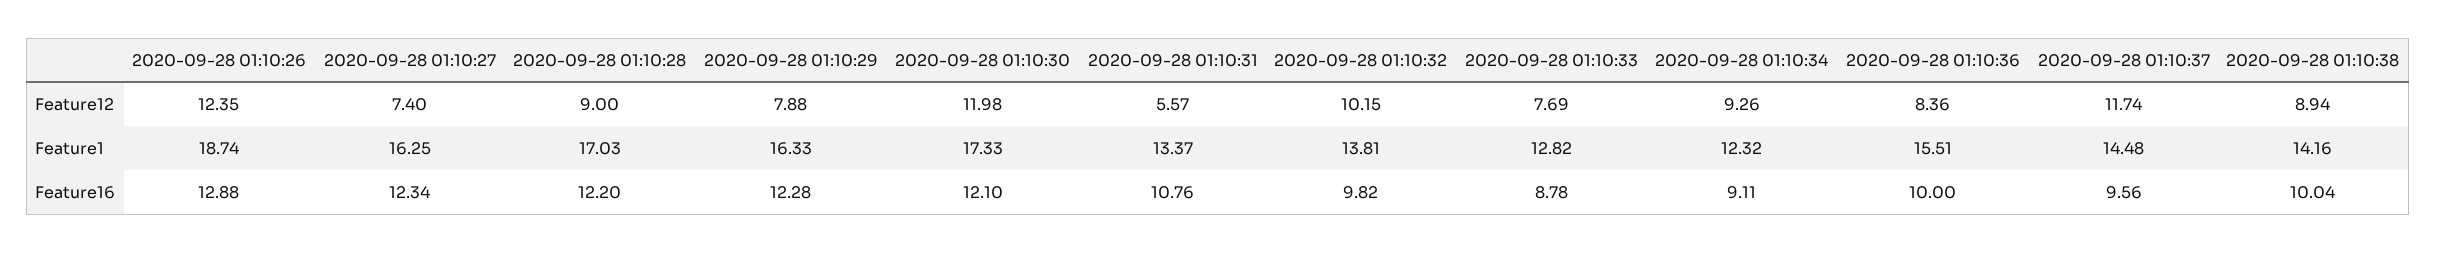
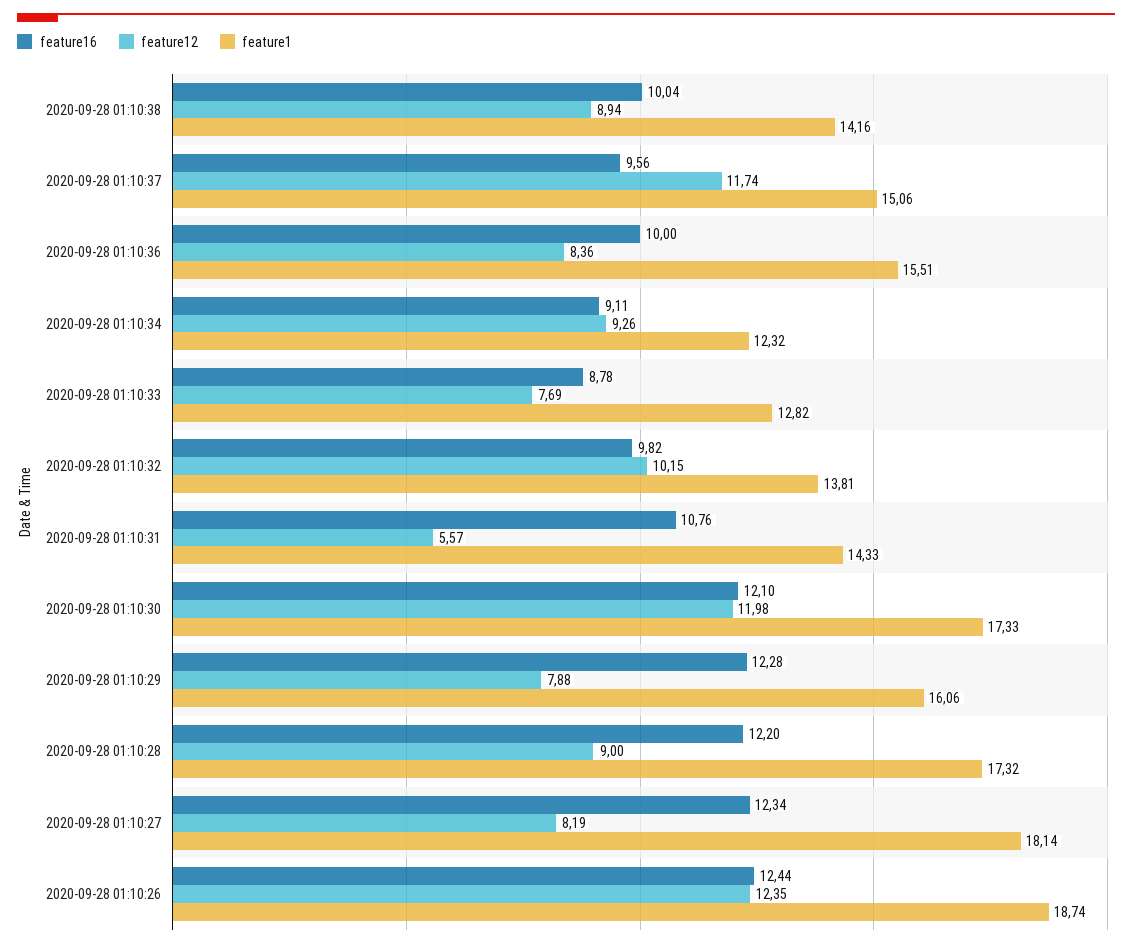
  {
    "Feature12": {
      "2020-09-28 01:10:26": 12.35,
-     "2020-09-28 01:10:27": 7.4,
+     "2020-09-28 01:10:27": 8.19,
      "2020-09-28 01:10:28": 9,
      "2020-09-28 01:10:29": 7.88,
      "2020-09-28 01:10:30": 11.98,
      "2020-09-28 01:10:31": 5.57,
      "2020-09-28 01:10:32": 10.15,
      "2020-09-28 01:10:33": 7.69,
      "2020-09-28 01:10:34": 9.26,
      "2020-09-28 01:10:36": 8.36,
      "2020-09-28 01:10:37": 11.74,
      "2020-09-28 01:10:38": 8.94
    },
    "Feature1": {
      "2020-09-28 01:10:26": 18.74,
-     "2020-09-28 01:10:27": 16.25,
+     "2020-09-28 01:10:27": 18.14,
-     "2020-09-28 01:10:28": 17.03,
+     "2020-09-28 01:10:28": 17.32,
-     "2020-09-28 01:10:29": 16.33,
+     "2020-09-28 01:10:29": 16.06,
      "2020-09-28 01:10:30": 17.33,
-     "2020-09-28 01:10:31": 13.37,
+     "2020-09-28 01:10:31": 14.33,
      "2020-09-28 01:10:32": 13.81,
      "2020-09-28 01:10:33": 12.82,
      "2020-09-28 01:10:34": 12.32,
      "2020-09-28 01:10:36": 15.51,
-     "2020-09-28 01:10:37": 14.48,
+     "2020-09-28 01:10:37": 15.06,
      "2020-09-28 01:10:38": 14.16
    },
    "Feature16": {
-     "2020-09-28 01:10:26": 12.88,
+     "2020-09-28 01:10:26": 12.44,
      "2020-09-28 01:10:27": 12.34,
      "2020-09-28 01:10:28": 12.2,
      "2020-09-28 01:10:29": 12.28,
      "2020-09-28 01:10:30": 12.1,
      "2020-09-28 01:10:31": 10.76,
      "2020-09-28 01:10:32": 9.82,
      "2020-09-28 01:10:33": 8.78,
      "2020-09-28 01:10:34": 9.11,
      "2020-09-28 01:10:36": 10,
      "2020-09-28 01:10:37": 9.56,
      "2020-09-28 01:10:38": 10.04
    }
  }

